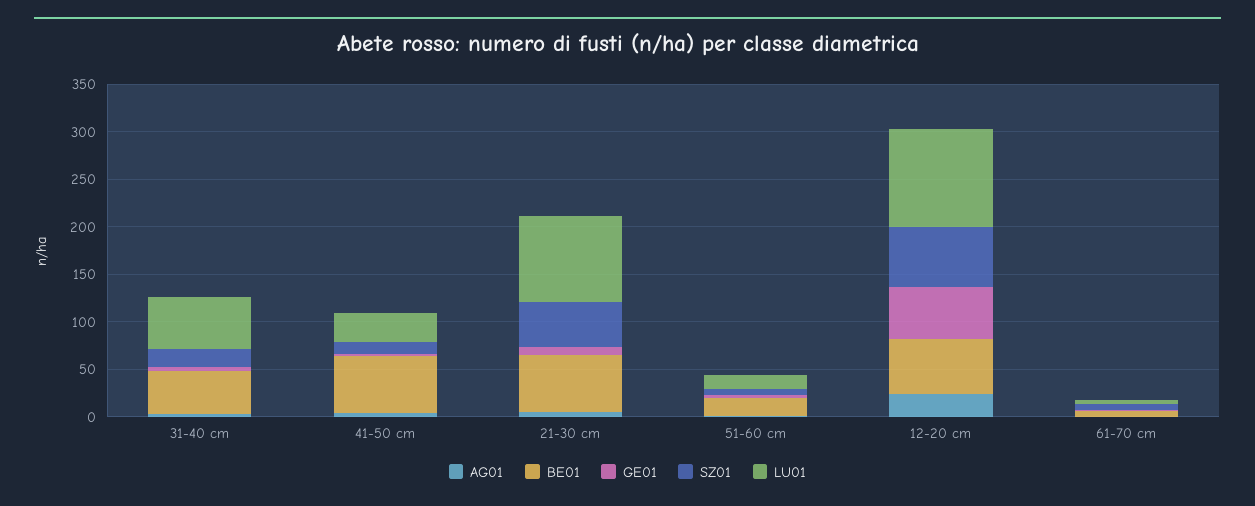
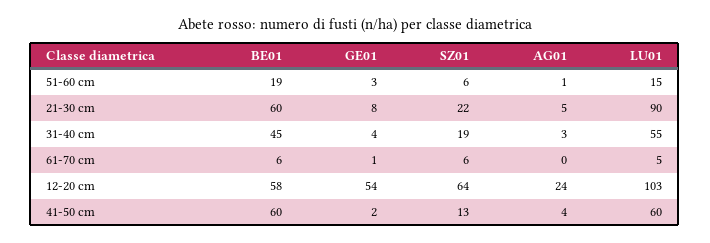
  {
    "AG01": {
      "31-40 cm": 3,
      "41-50 cm": 4,
      "21-30 cm": 5,
      "51-60 cm": 1,
      "12-20 cm": 24,
      "61-70 cm": 0
    },
    "BE01": {
      "31-40 cm": 45,
      "41-50 cm": 60,
      "21-30 cm": 60,
      "51-60 cm": 19,
      "12-20 cm": 58,
      "61-70 cm": 6
    },
    "GE01": {
      "31-40 cm": 4,
      "41-50 cm": 2,
      "21-30 cm": 8,
      "51-60 cm": 3,
      "12-20 cm": 54,
      "61-70 cm": 1
    },
    "SZ01": {
      "31-40 cm": 19,
      "41-50 cm": 13,
-     "21-30 cm": 50,
+     "21-30 cm": 22,
      "51-60 cm": 6,
      "12-20 cm": 64,
      "61-70 cm": 6
    },
    "LU01": {
      "31-40 cm": 55,
-     "41-50 cm": 30,
+     "41-50 cm": 60,
      "21-30 cm": 90,
      "51-60 cm": 15,
      "12-20 cm": 103,
      "61-70 cm": 5
    }
  }

